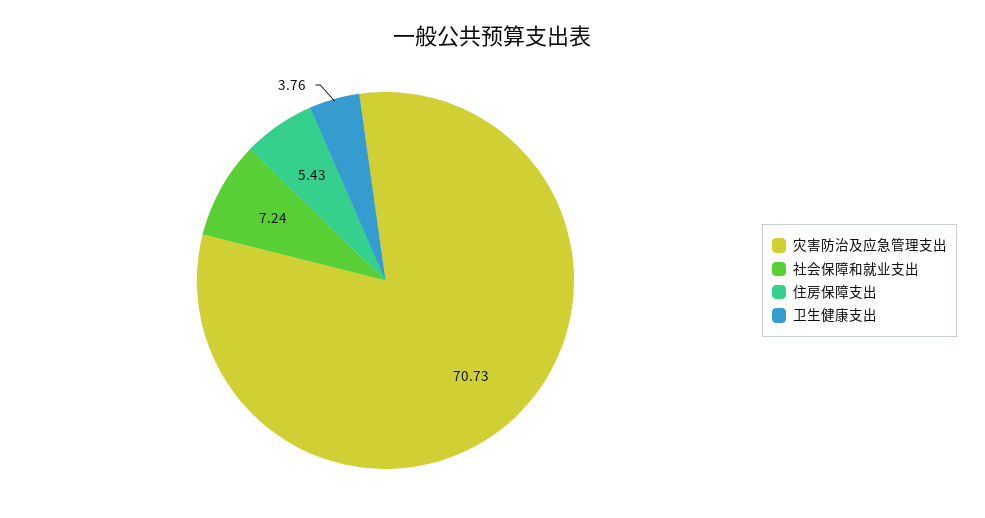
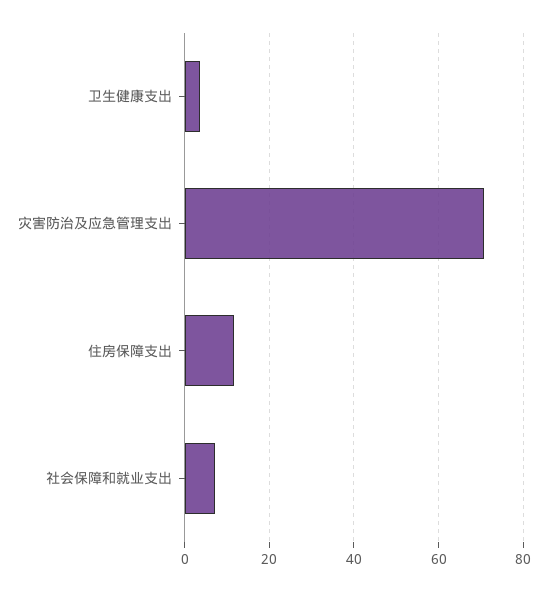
  {
    "灾害防治及应急管理支出": 70.73,
    "社会保障和就业支出": 7.24,
-   "住房保障支出": 5.43,
+   "住房保障支出": 12,
    "卫生健康支出": 3.76
  }

